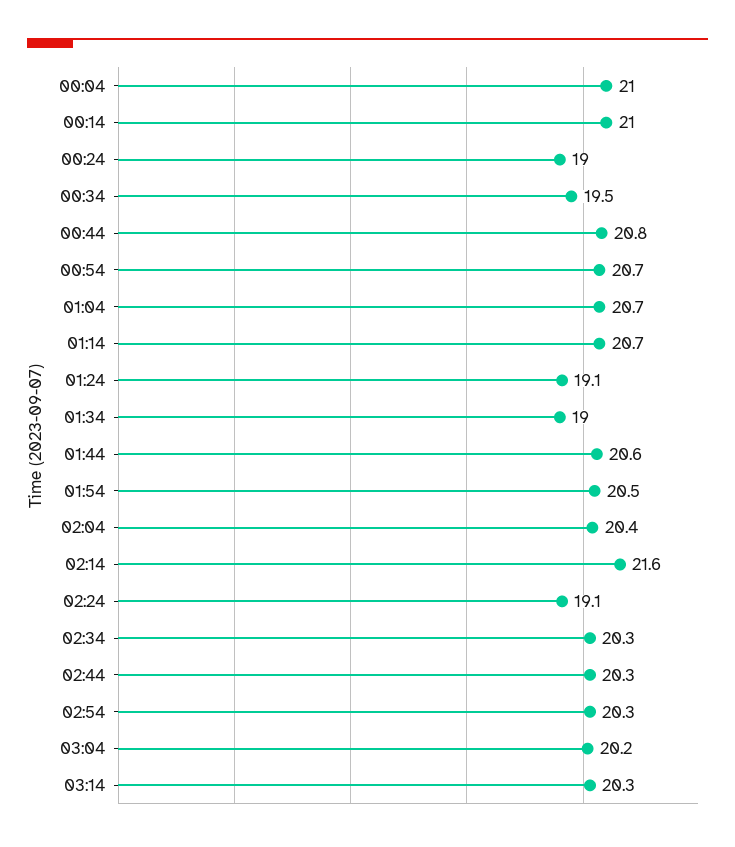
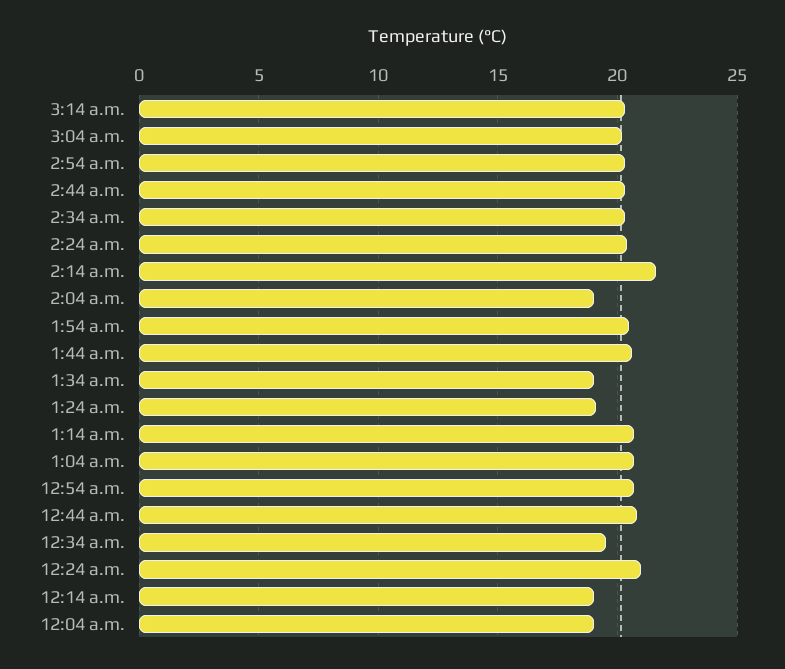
  {
-   "00:04": 21,
+   "00:04": 19,
-   "00:14": 21,
+   "00:14": 19,
-   "00:24": 19,
+   "00:24": 21,
    "00:34": 19.5,
    "00:44": 20.8,
    "00:54": 20.7,
    "01:04": 20.7,
    "01:14": 20.7,
    "01:24": 19.1,
    "01:34": 19,
    "01:44": 20.6,
    "01:54": 20.5,
-   "02:04": 20.4,
+   "02:04": 19,
    "02:14": 21.6,
-   "02:24": 19.1,
+   "02:24": 20.5,
    "02:34": 20.3,
    "02:44": 20.3,
    "02:54": 20.3,
    "03:04": 20.2,
    "03:14": 20.3
  }

